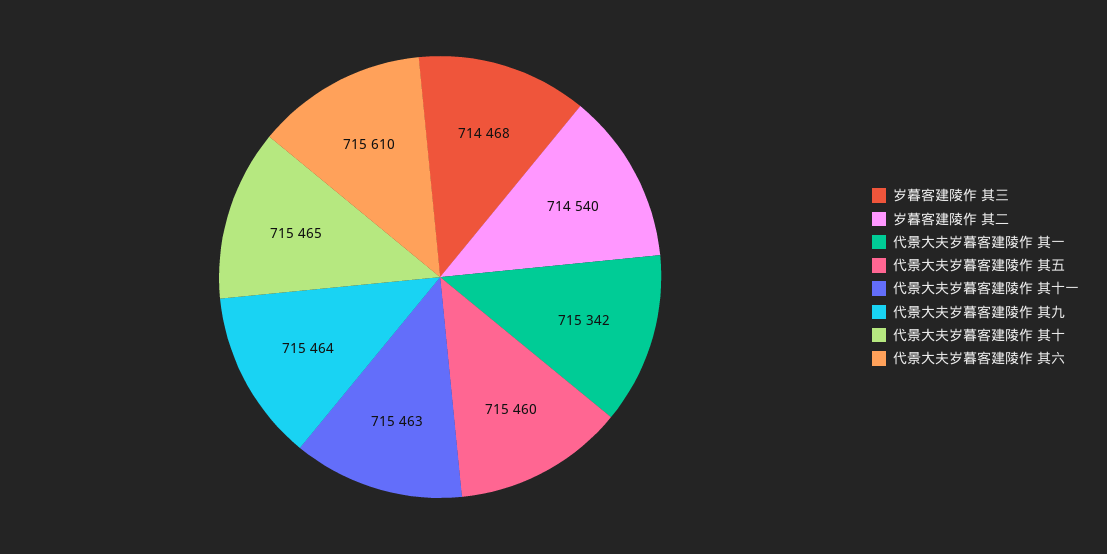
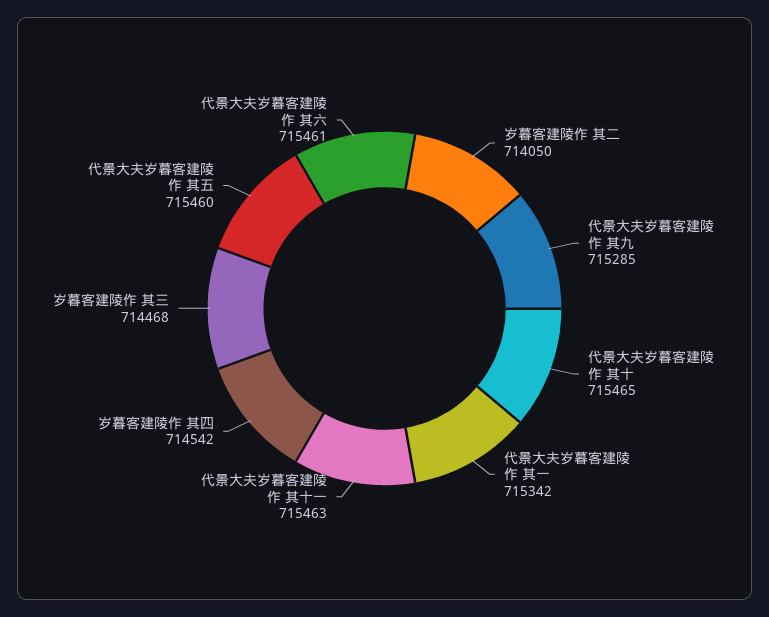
  {
    "岁暮客建陵作 其三": 714468,
-   "岁暮客建陵作 其二": 714540,
+   "岁暮客建陵作 其二": 714050,
    "代景大夫岁暮客建陵作 其一": 715342,
    "代景大夫岁暮客建陵作 其五": 715460,
    "代景大夫岁暮客建陵作 其十一": 715463,
-   "代景大夫岁暮客建陵作 其九": 715464,
+   "代景大夫岁暮客建陵作 其九": 715285,
    "代景大夫岁暮客建陵作 其十": 715465,
-   "代景大夫岁暮客建陵作 其六": 715610
+   "代景大夫岁暮客建陵作 其六": 715461,
+   "岁暮客建陵作 其四": 714542
  }

